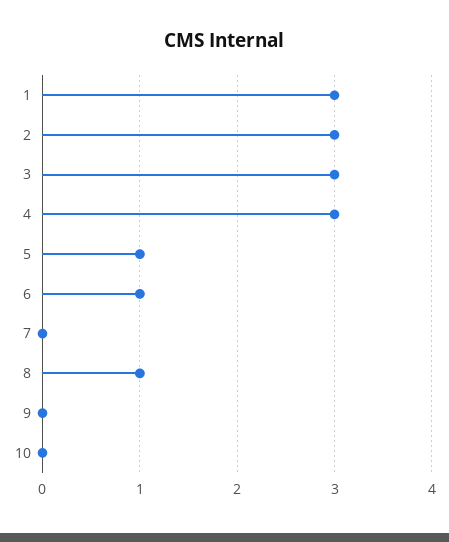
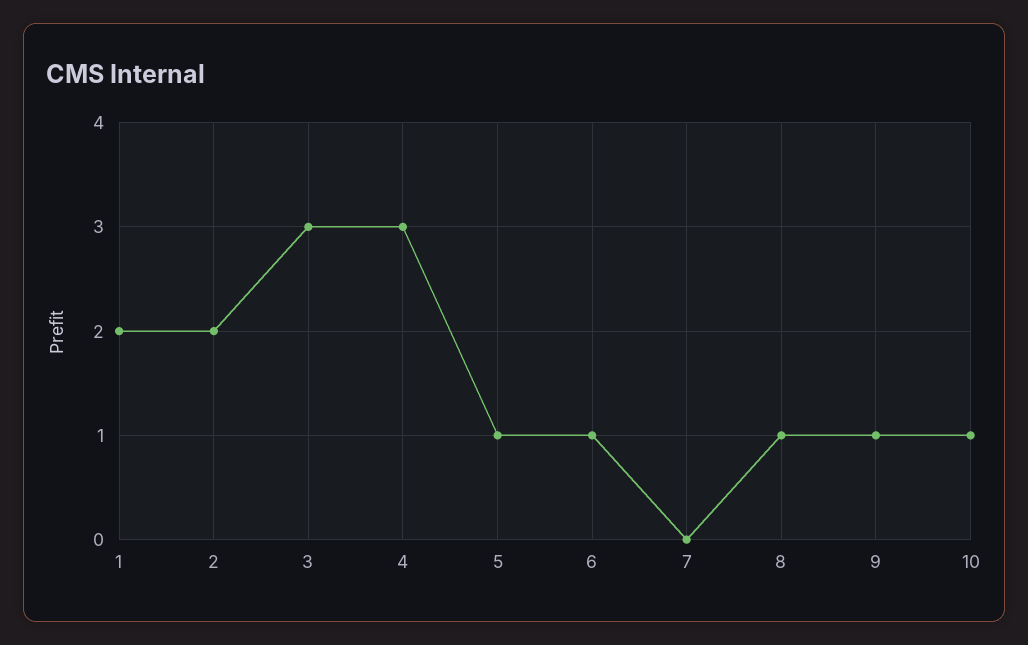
  {
-   "1": 3,
+   "1": 2,
-   "2": 3,
+   "2": 2,
    "3": 3,
    "4": 3,
    "5": 1,
    "6": 1,
    "7": 0,
    "8": 1,
-   "9": 0,
+   "9": 1,
-   "10": 0
+   "10": 1
  }

